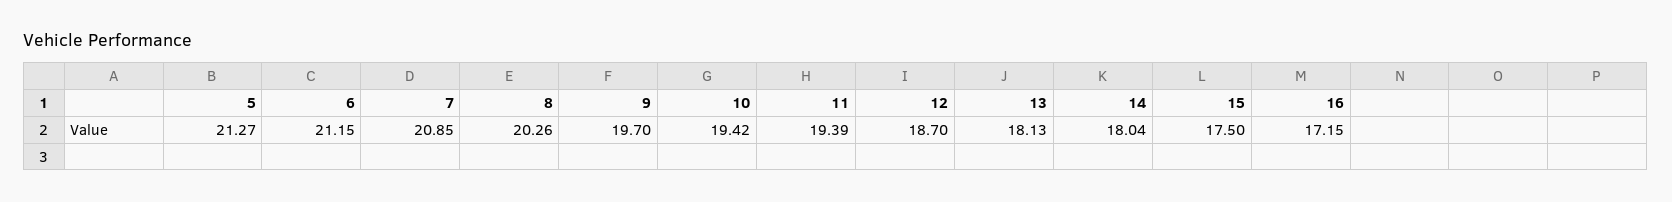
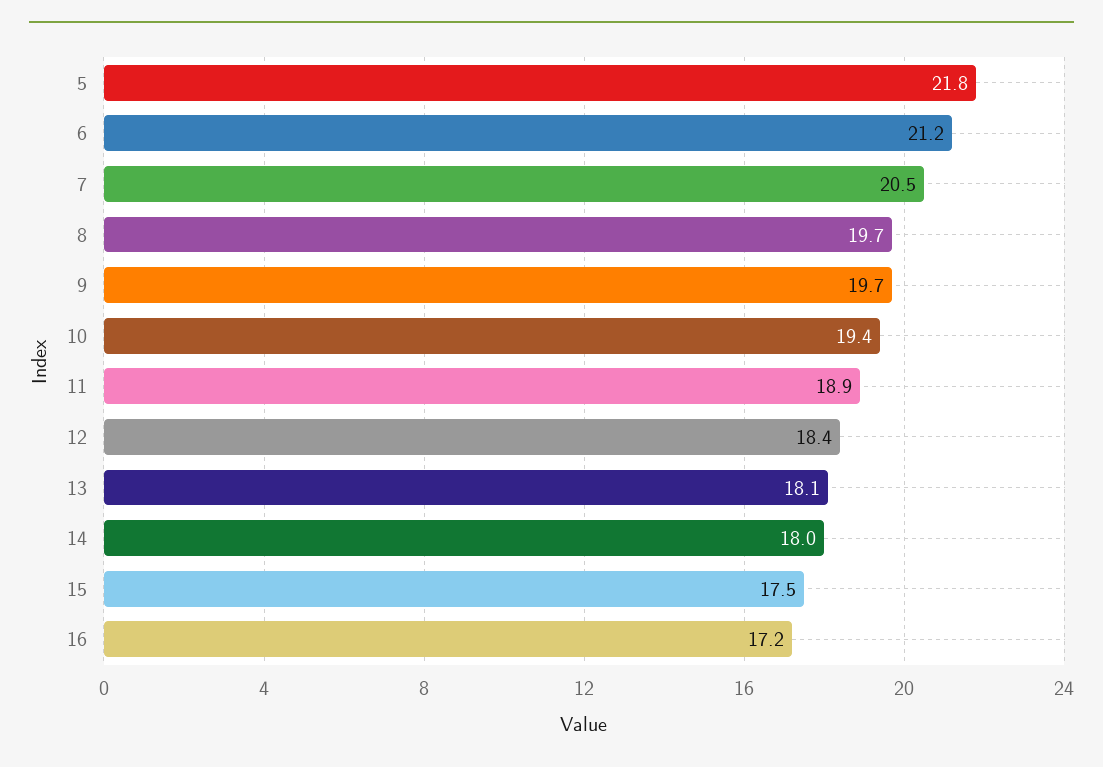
  {
-   "5": 21.27,
+   "5": 21.8,
    "6": 21.15,
-   "7": 20.85,
+   "7": 20.5,
-   "8": 20.26,
+   "8": 19.7,
    "9": 19.7,
    "10": 19.42,
-   "11": 19.39,
+   "11": 18.9,
-   "12": 18.7,
+   "12": 18.4,
    "13": 18.13,
    "14": 18.04,
    "15": 17.5,
    "16": 17.15
  }

